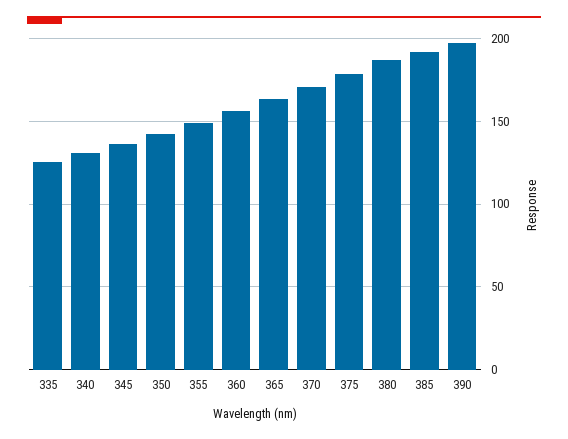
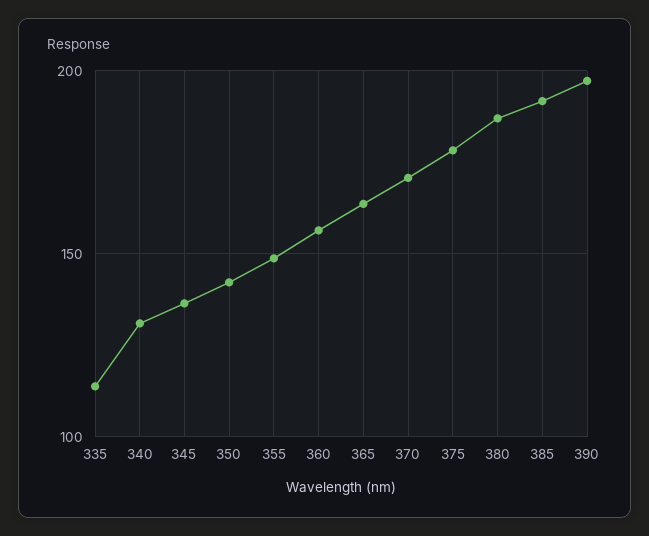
  {
-   "335": 125,
+   "335": 115,
    "340": 130,
    "345": 135,
    "350": 140,
    "355": 150,
    "360": 155,
    "365": 165,
    "370": 170,
    "375": 180,
    "380": 185,
    "385": 190,
    "390": 195
  }

